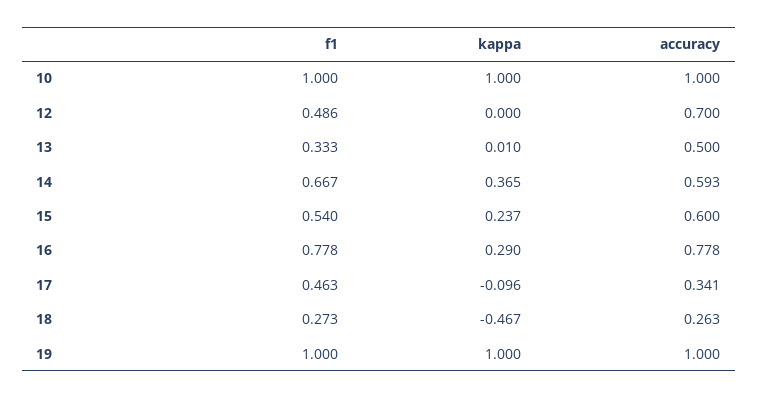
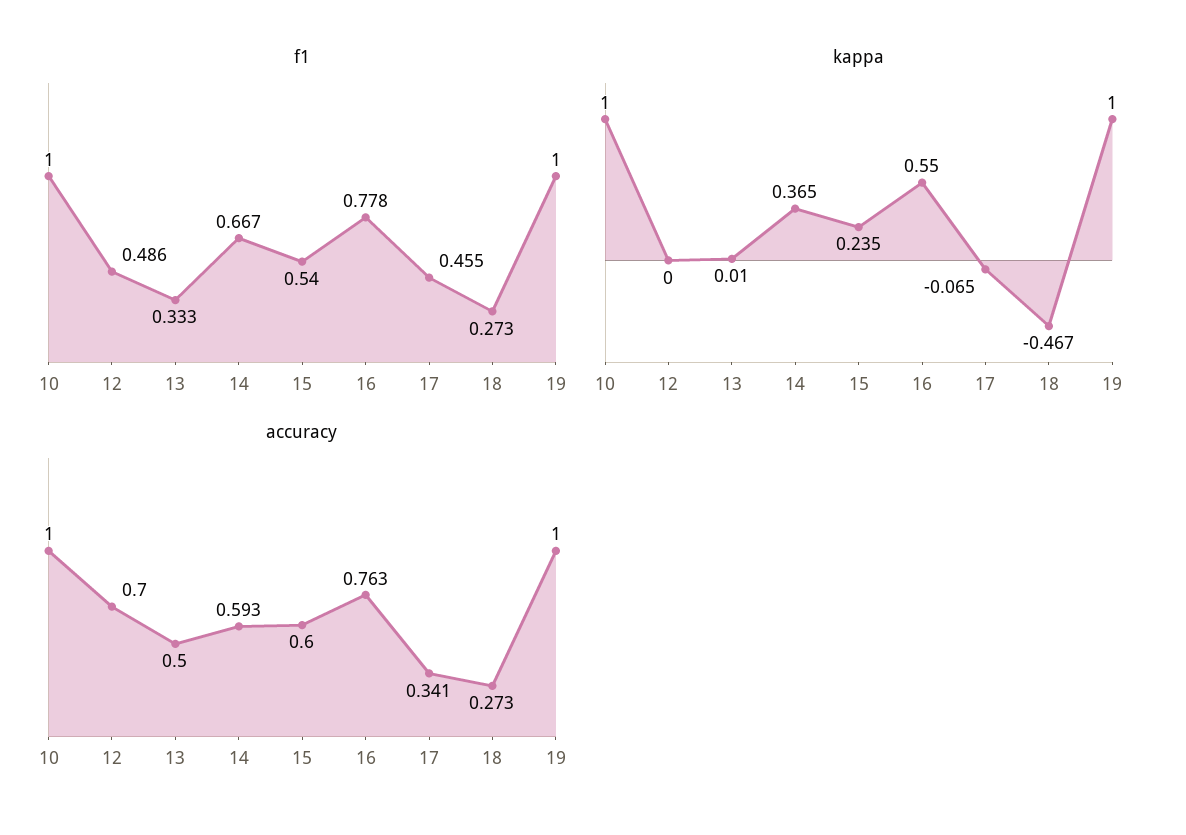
  {
    "f1": {
      "10": 1,
      "12": 0.486,
      "13": 0.333,
      "14": 0.667,
      "15": 0.54,
      "16": 0.778,
-     "17": 0.463,
+     "17": 0.455,
      "18": 0.273,
      "19": 1
    },
    "kappa": {
      "10": 1,
      "12": 0,
      "13": 0.01,
      "14": 0.365,
-     "15": 0.237,
+     "15": 0.235,
-     "16": 0.29,
+     "16": 0.55,
-     "17": -0.096,
+     "17": -0.065,
      "18": -0.467,
      "19": 1
    },
    "accuracy": {
      "10": 1,
      "12": 0.7,
      "13": 0.5,
      "14": 0.593,
      "15": 0.6,
-     "16": 0.778,
+     "16": 0.763,
      "17": 0.341,
-     "18": 0.263,
+     "18": 0.273,
      "19": 1
    }
  }

